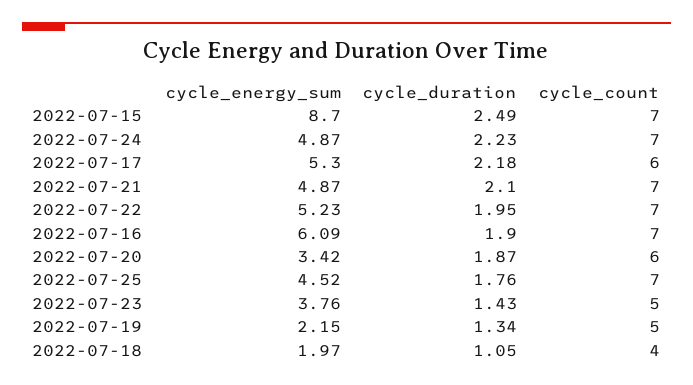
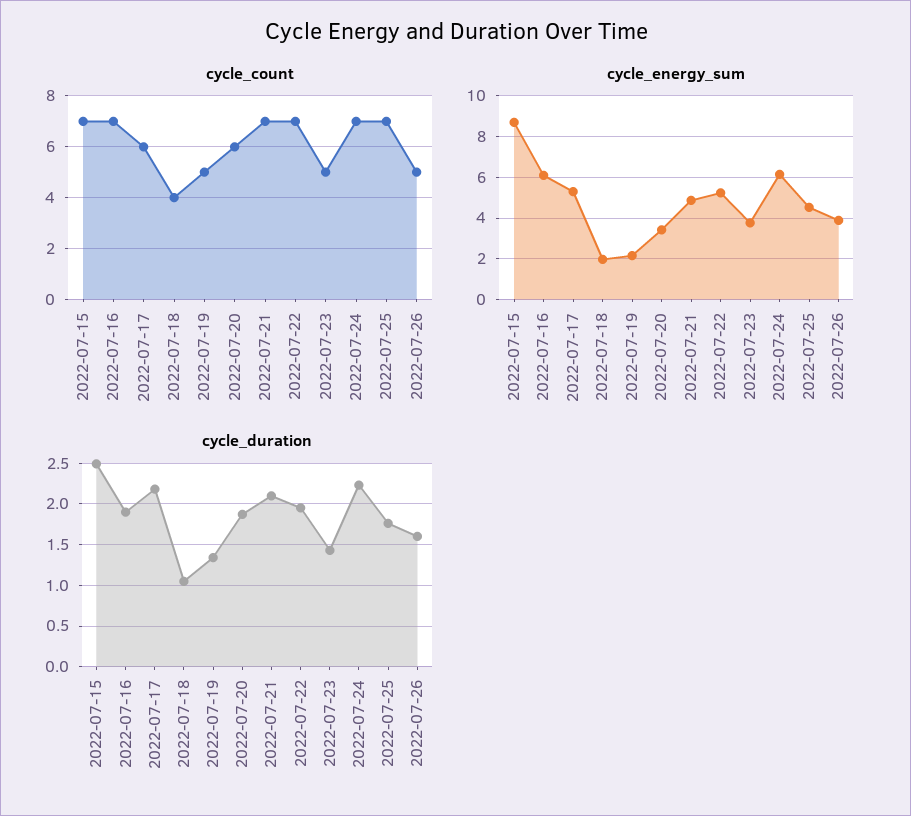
  {
    "cycle_energy_sum": {
      "2022-07-15": 8.7,
-     "2022-07-24": 4.87,
+     "2022-07-24": 6,
      "2022-07-17": 5.3,
      "2022-07-21": 4.87,
      "2022-07-22": 5.23,
      "2022-07-16": 6.09,
      "2022-07-20": 3.42,
      "2022-07-25": 4.52,
      "2022-07-23": 3.76,
      "2022-07-19": 2.15,
-     "2022-07-18": 1.97
+     "2022-07-18": 1.97,
+     "2022-07-26": 4
    },
    "cycle_duration": {
      "2022-07-15": 2.49,
      "2022-07-24": 2.23,
      "2022-07-17": 2.18,
      "2022-07-21": 2.1,
      "2022-07-22": 1.95,
      "2022-07-16": 1.9,
      "2022-07-20": 1.87,
      "2022-07-25": 1.76,
      "2022-07-23": 1.43,
      "2022-07-19": 1.34,
-     "2022-07-18": 1.05
+     "2022-07-18": 1.05,
+     "2022-07-26": 1.6
    },
    "cycle_count": {
      "2022-07-15": 7,
      "2022-07-24": 7,
      "2022-07-17": 6,
      "2022-07-21": 7,
      "2022-07-22": 7,
      "2022-07-16": 7,
      "2022-07-20": 6,
      "2022-07-25": 7,
      "2022-07-23": 5,
      "2022-07-19": 5,
-     "2022-07-18": 4
+     "2022-07-18": 4,
+     "2022-07-26": 5
    }
  }

